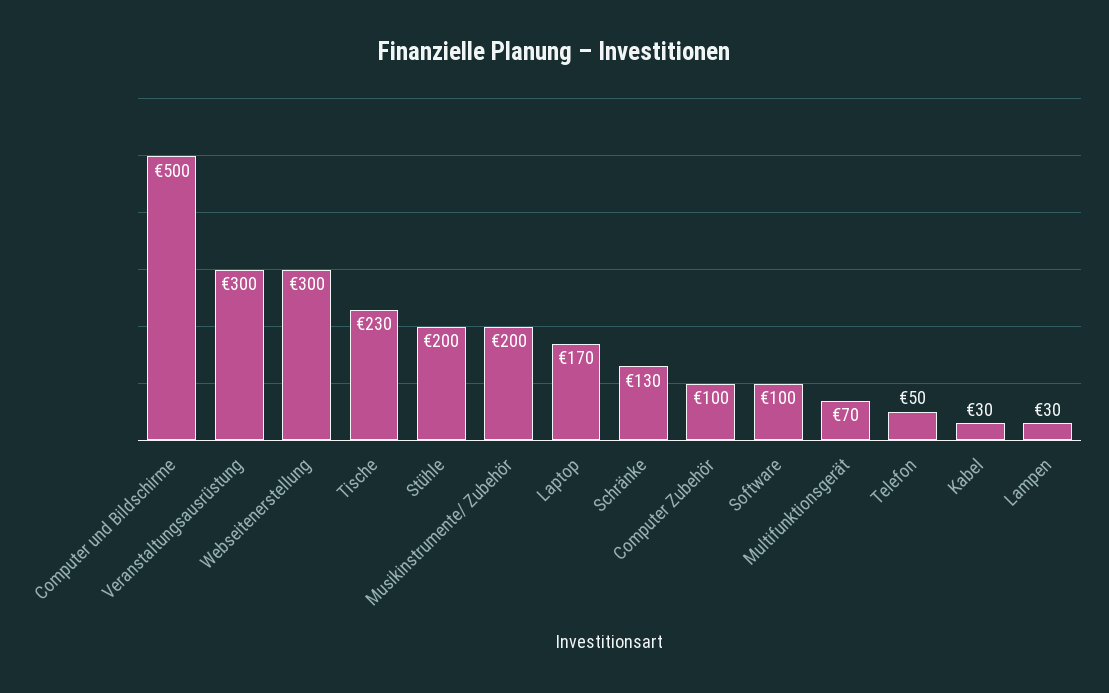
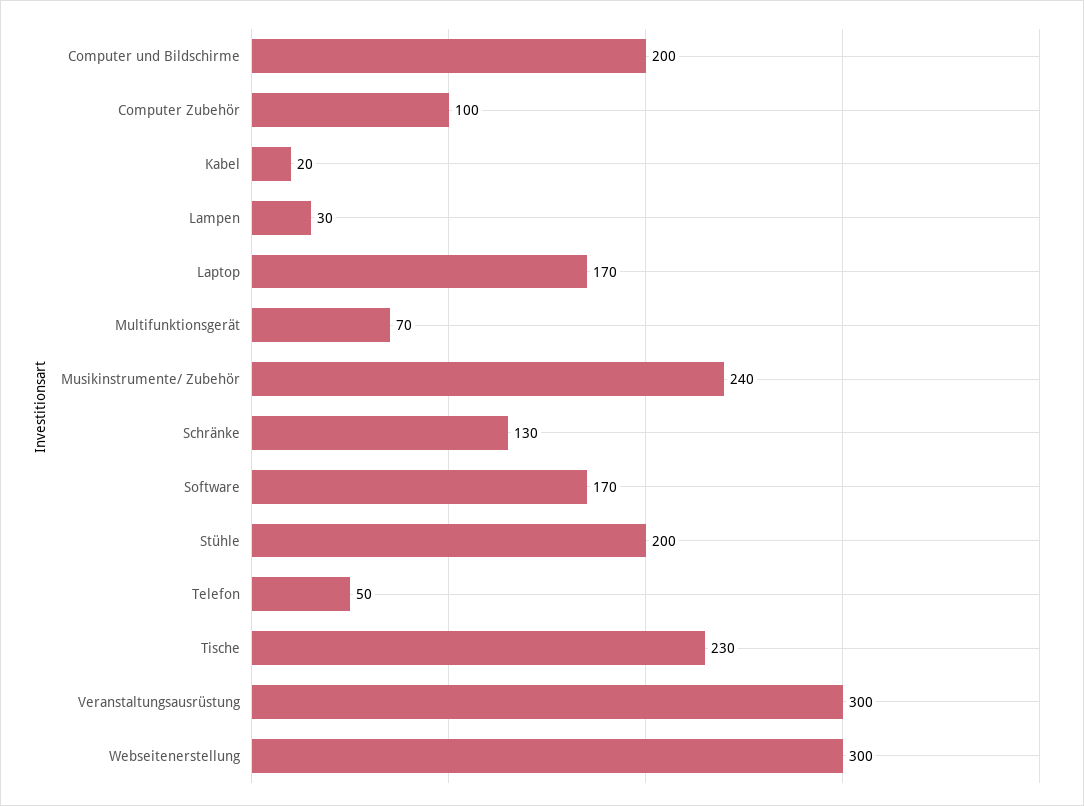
  {
-   "Computer und Bildschirme": 500,
+   "Computer und Bildschirme": 200,
    "Veranstaltungsausrüstung": 300,
    "Webseitenerstellung": 300,
    "Tische": 230,
    "Stühle": 200,
-   "Musikinstrumente/ Zubehör": 200,
+   "Musikinstrumente/ Zubehör": 240,
    "Laptop": 170,
    "Schränke": 130,
    "Computer Zubehör": 100,
-   "Software": 100,
+   "Software": 170,
    "Multifunktionsgerät": 70,
    "Telefon": 50,
-   "Kabel": 30,
+   "Kabel": 20,
    "Lampen": 30
  }

